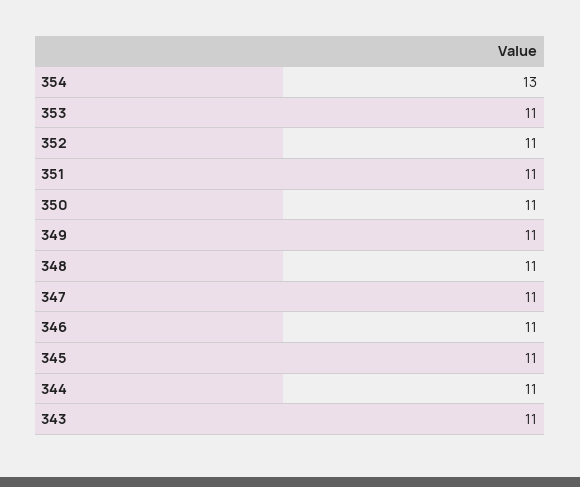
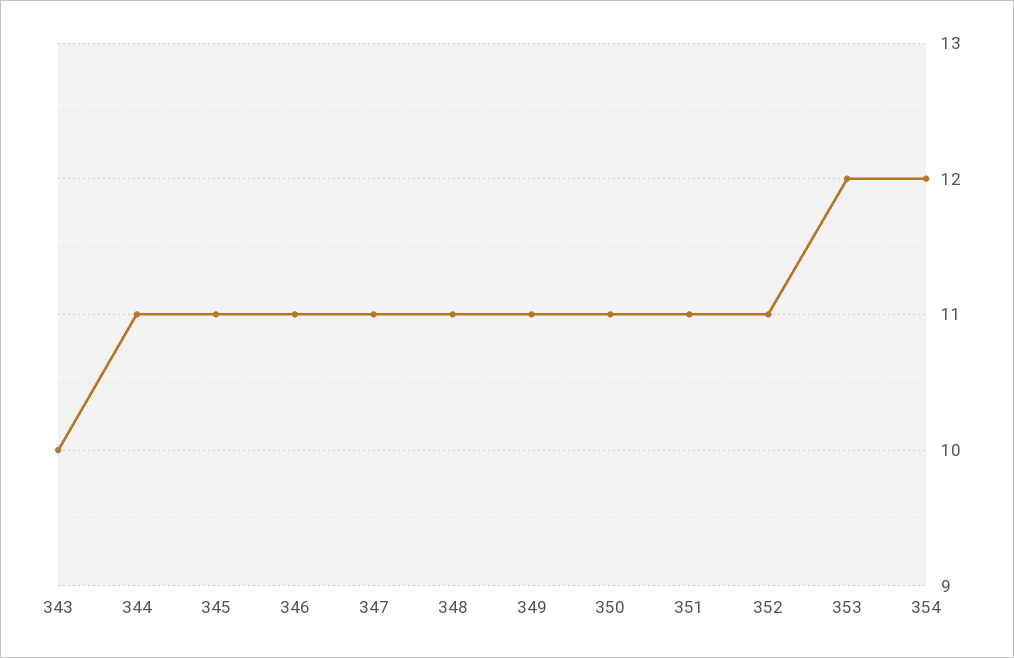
  {
-   "354": 13,
+   "354": 12,
-   "353": 11,
+   "353": 12,
    "352": 11,
    "351": 11,
    "350": 11,
    "349": 11,
    "348": 11,
    "347": 11,
    "346": 11,
    "345": 11,
    "344": 11,
-   "343": 11
+   "343": 10
  }

